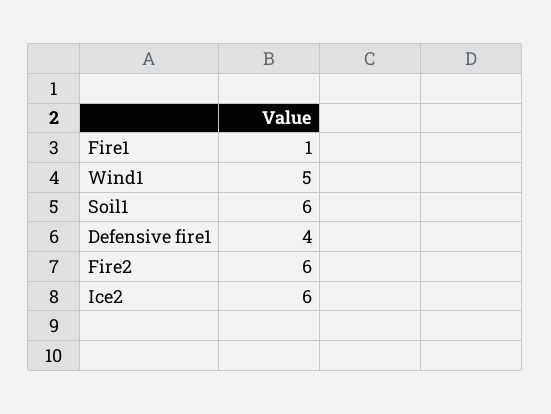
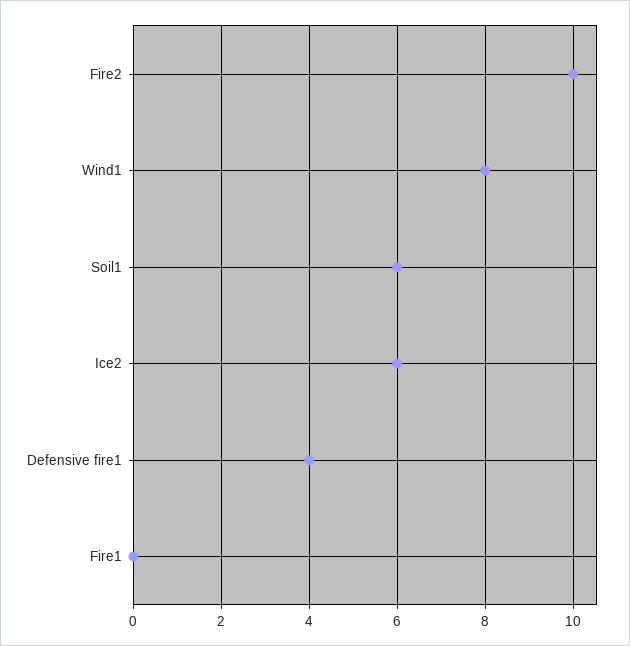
  {
-   "Fire1": 1,
+   "Fire1": 0,
-   "Wind1": 5,
+   "Wind1": 8,
    "Soil1": 6,
    "Defensive fire1": 4,
-   "Fire2": 6,
+   "Fire2": 10,
    "Ice2": 6
  }

